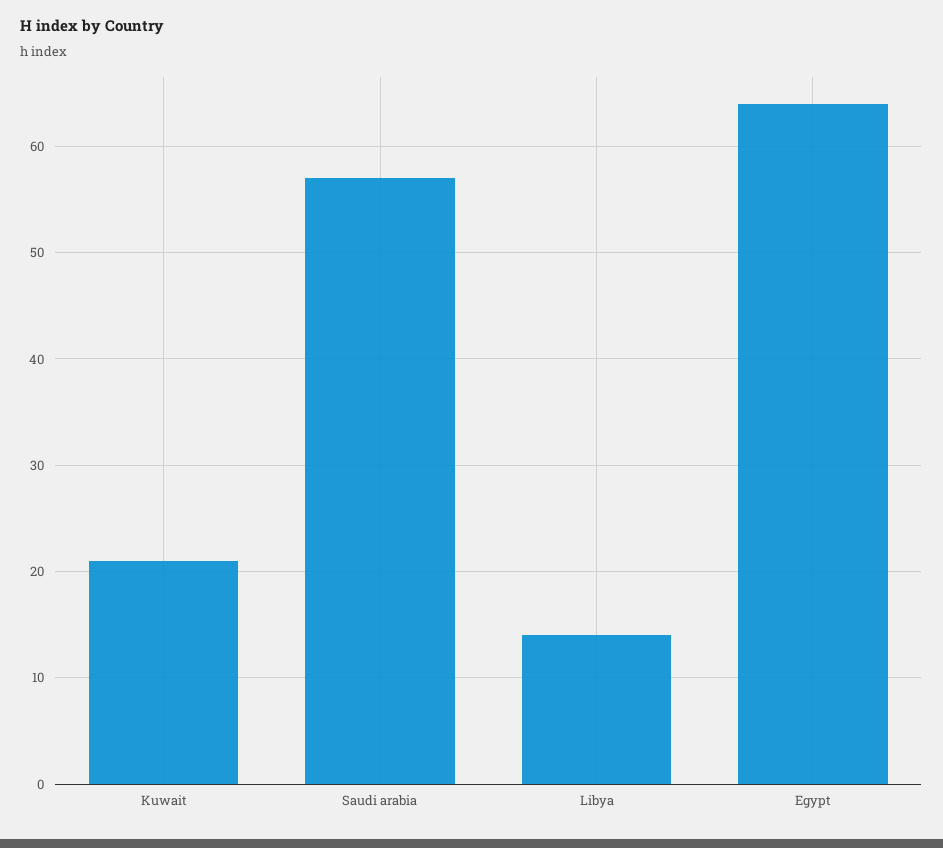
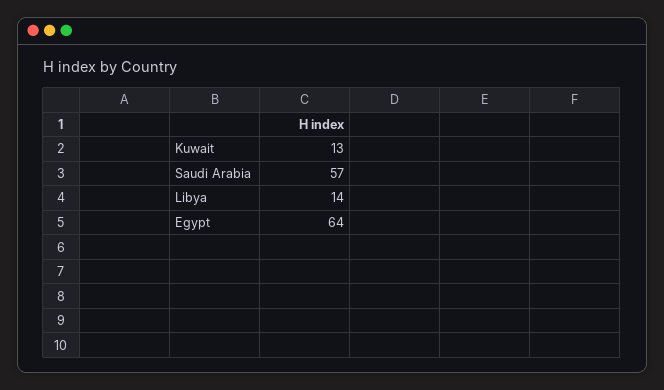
  {
-   "Kuwait": 21,
+   "Kuwait": 13,
    "Saudi arabia": 57,
    "Libya": 14,
    "Egypt": 64
  }

